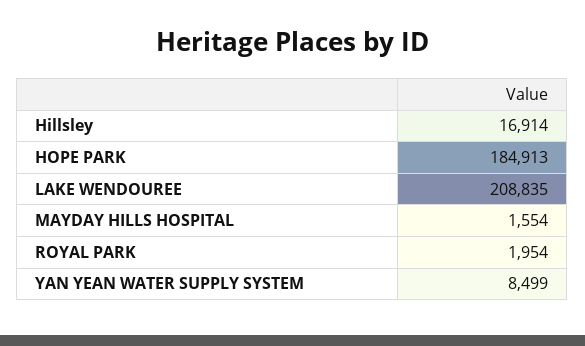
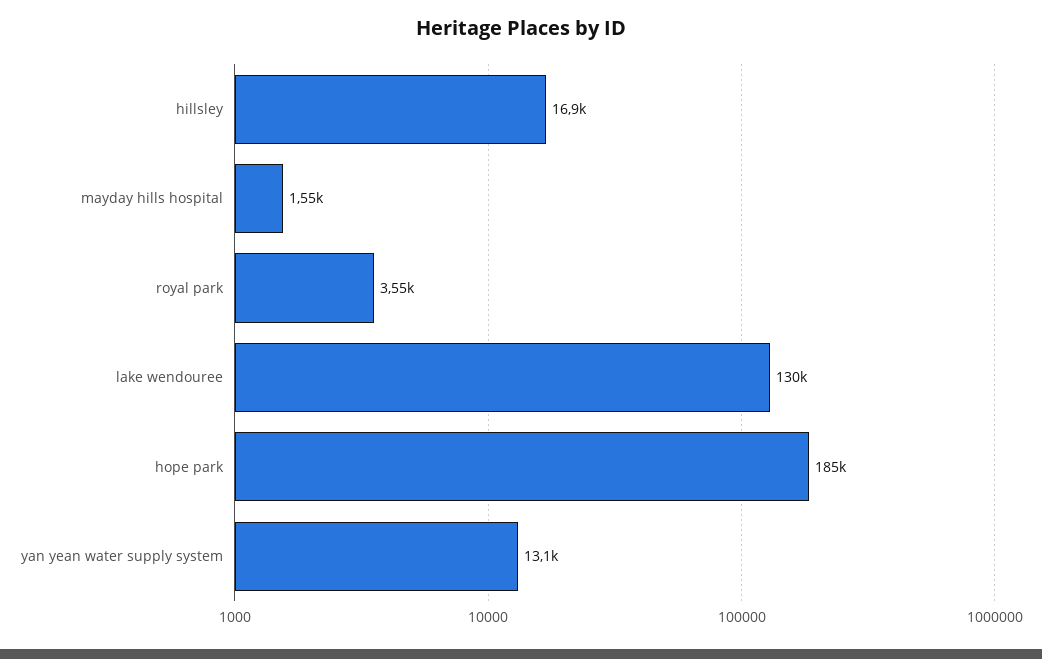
  {
    "Hillsley": 16914,
    "HOPE PARK": 184913,
-   "LAKE WENDOUREE": 208835,
+   "LAKE WENDOUREE": 130000,
    "MAYDAY HILLS HOSPITAL": 1554,
-   "ROYAL PARK": 1954,
+   "ROYAL PARK": 3550,
-   "YAN YEAN WATER SUPPLY SYSTEM": 8499
+   "YAN YEAN WATER SUPPLY SYSTEM": 13100
  }

